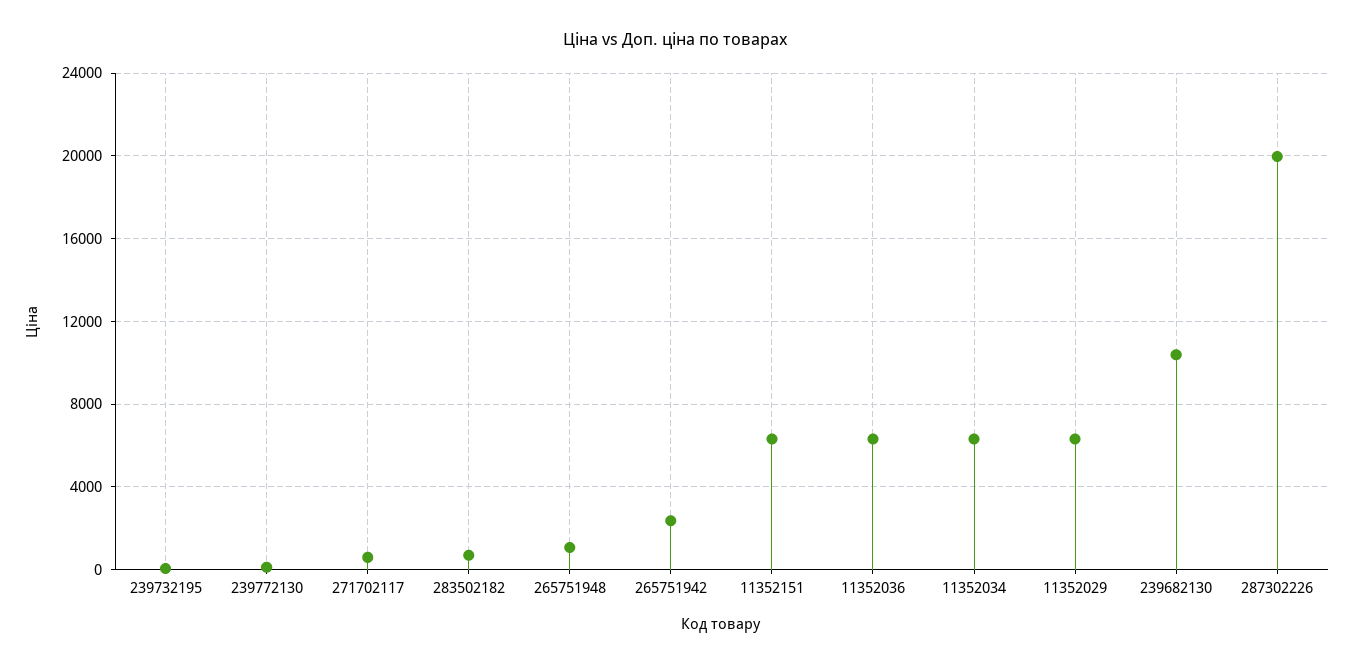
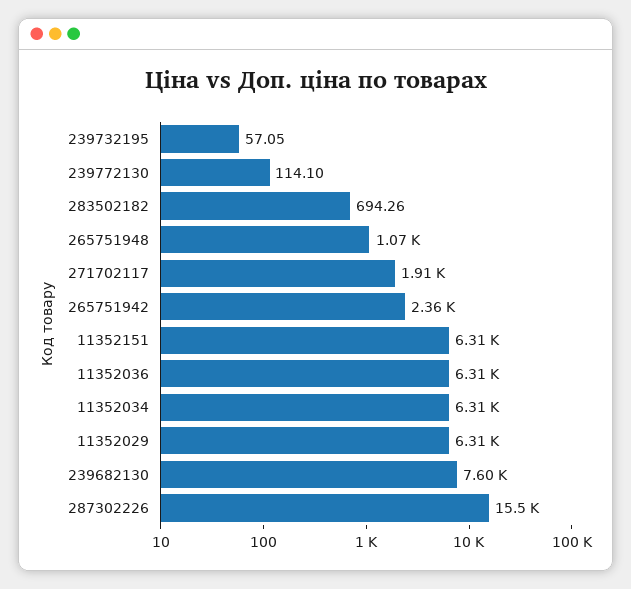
  {
    "239732195": 57.05,
    "239772130": 114.1,
-   "271702117": 500,
+   "271702117": 1910,
    "283502182": 694.26,
    "265751948": 1070,
    "265751942": 2360,
    "11352151": 6310,
    "11352036": 6310,
    "11352034": 6310,
    "11352029": 6310,
-   "239682130": 10500,
+   "239682130": 7600,
-   "287302226": 20000
+   "287302226": 15500
  }

